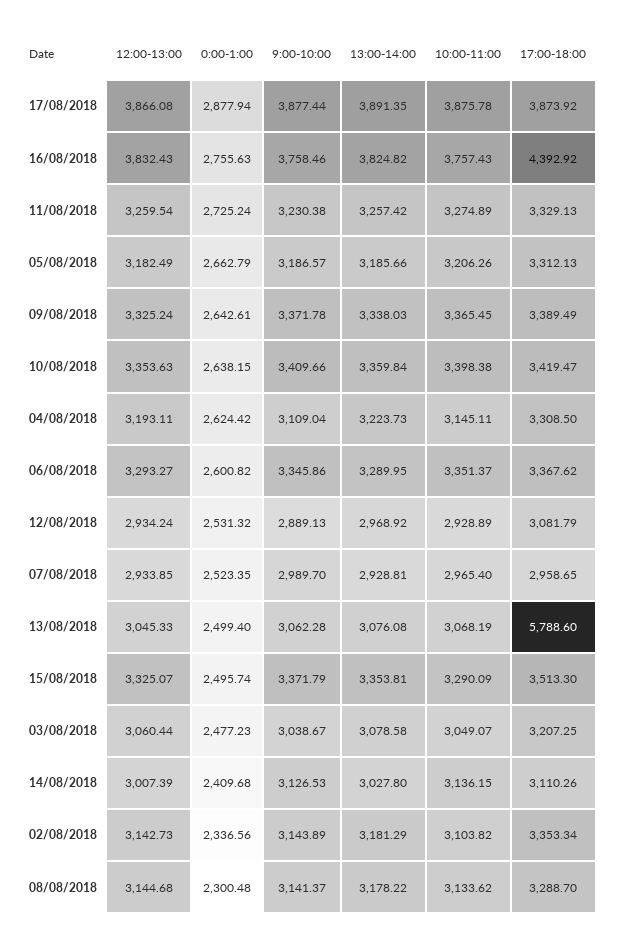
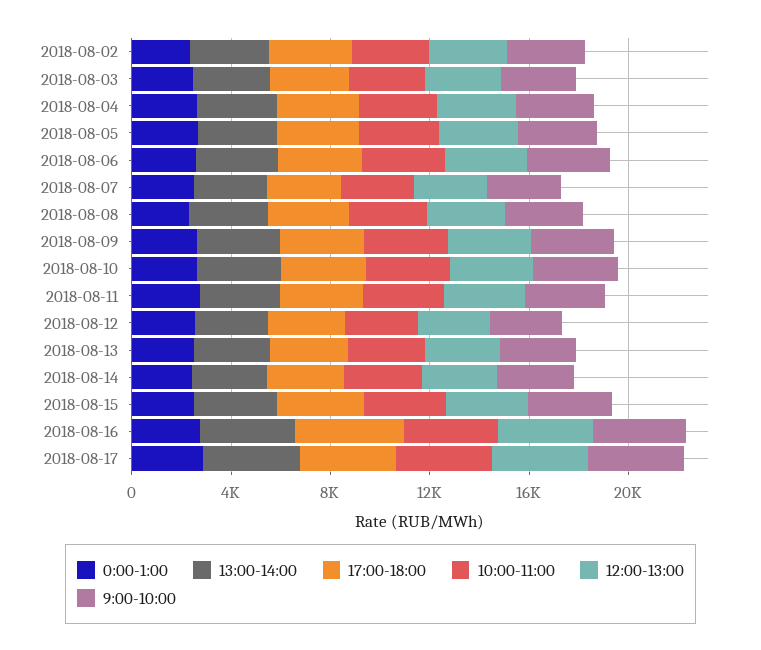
  {
    "12:00-13:00": {
      "17/08/2018": 3866.08,
      "16/08/2018": 3832.43,
      "11/08/2018": 3259.54,
      "05/08/2018": 3182.49,
      "09/08/2018": 3325.24,
      "10/08/2018": 3353.63,
      "04/08/2018": 3193.11,
      "06/08/2018": 3293.27,
      "12/08/2018": 2934.24,
      "07/08/2018": 2933.85,
      "13/08/2018": 3045.33,
      "15/08/2018": 3325.07,
      "03/08/2018": 3060.44,
      "14/08/2018": 3007.39,
      "02/08/2018": 3142.73,
      "08/08/2018": 3144.68
    },
    "0:00-1:00": {
      "17/08/2018": 2877.94,
      "16/08/2018": 2755.63,
      "11/08/2018": 2725.24,
      "05/08/2018": 2662.79,
      "09/08/2018": 2642.61,
      "10/08/2018": 2638.15,
      "04/08/2018": 2624.42,
      "06/08/2018": 2600.82,
      "12/08/2018": 2531.32,
      "07/08/2018": 2523.35,
      "13/08/2018": 2499.4,
      "15/08/2018": 2495.74,
      "03/08/2018": 2477.23,
      "14/08/2018": 2409.68,
      "02/08/2018": 2336.56,
      "08/08/2018": 2300.48
    },
    "9:00-10:00": {
      "17/08/2018": 3877.44,
      "16/08/2018": 3758.46,
      "11/08/2018": 3230.38,
      "05/08/2018": 3186.57,
      "09/08/2018": 3371.78,
      "10/08/2018": 3409.66,
      "04/08/2018": 3109.04,
      "06/08/2018": 3345.86,
      "12/08/2018": 2889.13,
      "07/08/2018": 2989.7,
      "13/08/2018": 3062.28,
      "15/08/2018": 3371.79,
      "03/08/2018": 3038.67,
      "14/08/2018": 3126.53,
      "02/08/2018": 3143.89,
      "08/08/2018": 3141.37
    },
    "13:00-14:00": {
      "17/08/2018": 3891.35,
      "16/08/2018": 3824.82,
      "11/08/2018": 3257.42,
      "05/08/2018": 3185.66,
      "09/08/2018": 3338.03,
      "10/08/2018": 3359.84,
      "04/08/2018": 3223.73,
      "06/08/2018": 3289.95,
      "12/08/2018": 2968.92,
      "07/08/2018": 2928.81,
      "13/08/2018": 3076.08,
      "15/08/2018": 3353.81,
      "03/08/2018": 3078.58,
      "14/08/2018": 3027.8,
      "02/08/2018": 3181.29,
      "08/08/2018": 3178.22
    },
    "10:00-11:00": {
      "17/08/2018": 3875.78,
      "16/08/2018": 3757.43,
      "11/08/2018": 3274.89,
      "05/08/2018": 3206.26,
      "09/08/2018": 3365.45,
      "10/08/2018": 3398.38,
      "04/08/2018": 3145.11,
      "06/08/2018": 3351.37,
      "12/08/2018": 2928.89,
      "07/08/2018": 2965.4,
      "13/08/2018": 3068.19,
      "15/08/2018": 3290.09,
      "03/08/2018": 3049.07,
      "14/08/2018": 3136.15,
      "02/08/2018": 3103.82,
      "08/08/2018": 3133.62
    },
    "17:00-18:00": {
      "17/08/2018": 3873.92,
      "16/08/2018": 4392.92,
      "11/08/2018": 3329.13,
      "05/08/2018": 3312.13,
      "09/08/2018": 3389.49,
      "10/08/2018": 3419.47,
      "04/08/2018": 3308.5,
      "06/08/2018": 3367.62,
      "12/08/2018": 3081.79,
      "07/08/2018": 2958.65,
-     "13/08/2018": 5788.6,
+     "13/08/2018": 3000,
      "15/08/2018": 3513.3,
      "03/08/2018": 3207.25,
      "14/08/2018": 3110.26,
      "02/08/2018": 3353.34,
      "08/08/2018": 3288.7
    }
  }

